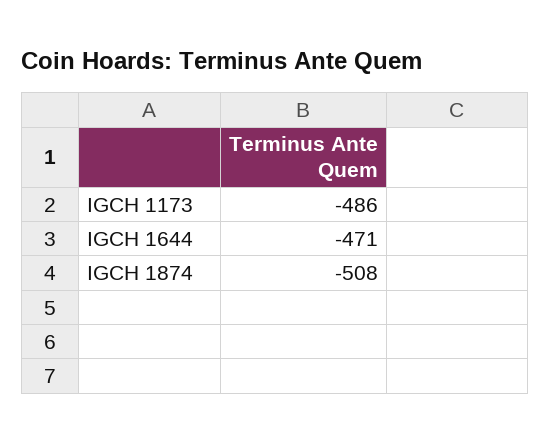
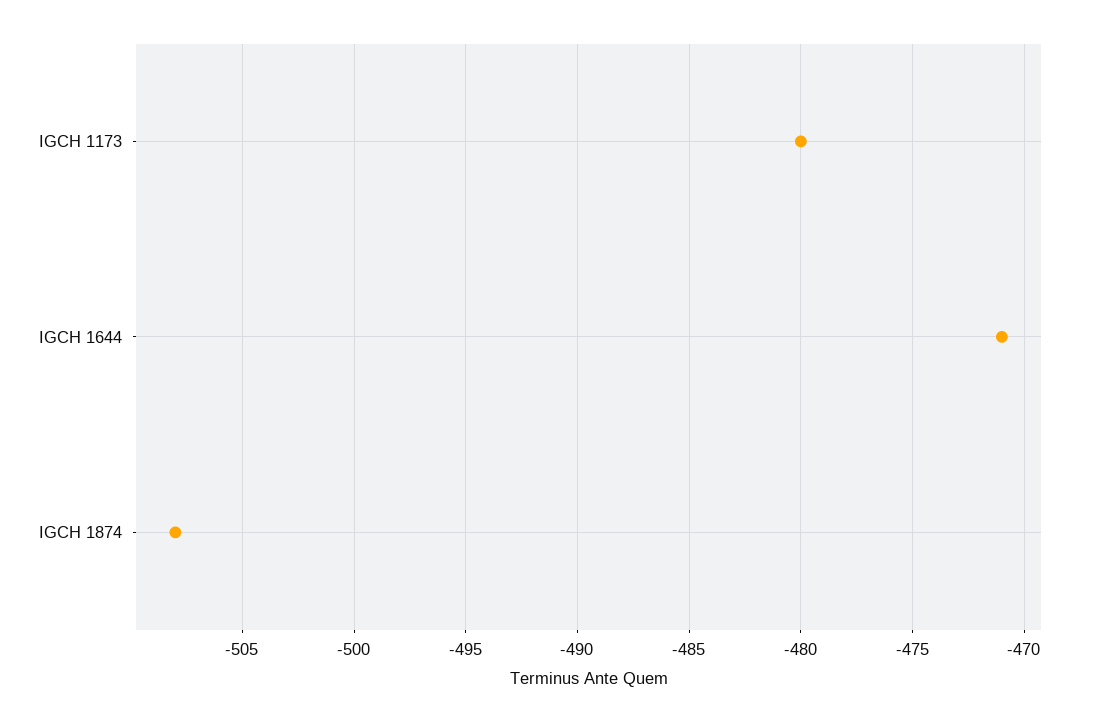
  {
-   "IGCH 1173": -486,
+   "IGCH 1173": -480,
    "IGCH 1644": -471,
    "IGCH 1874": -508
  }

